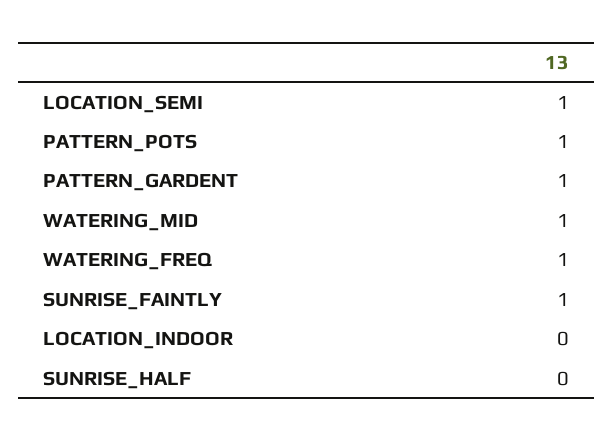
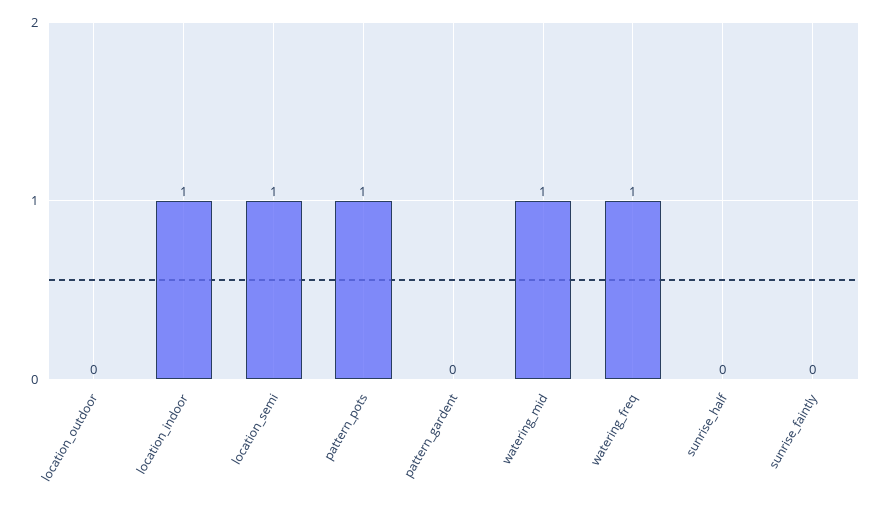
  {
    "LOCATION_SEMI": 1,
    "PATTERN_POTS": 1,
-   "PATTERN_GARDENT": 1,
+   "PATTERN_GARDENT": 0,
    "WATERING_MID": 1,
    "WATERING_FREQ": 1,
-   "SUNRISE_FAINTLY": 1,
+   "SUNRISE_FAINTLY": 0,
-   "LOCATION_INDOOR": 0,
+   "LOCATION_INDOOR": 1,
-   "SUNRISE_HALF": 0
+   "SUNRISE_HALF": 0,
+   "location_outdoor": 0
  }

